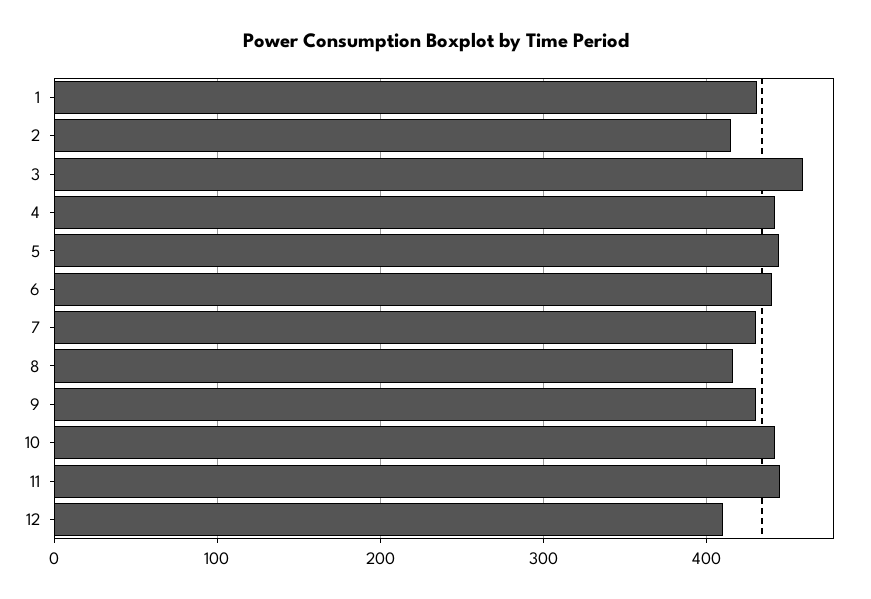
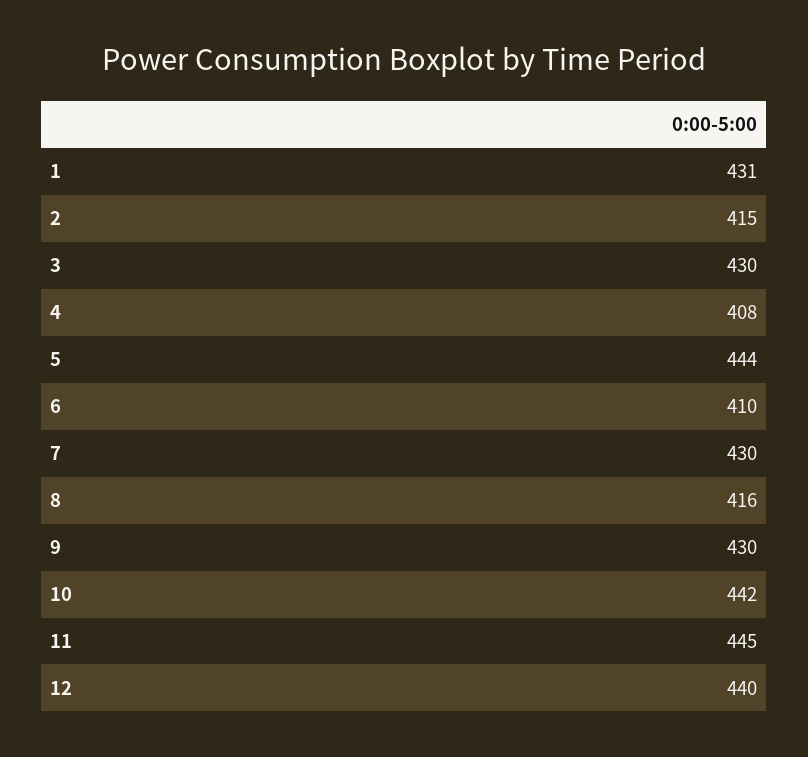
  {
    "1": 431,
    "2": 415,
-   "3": 460,
+   "3": 430,
-   "4": 440,
+   "4": 408,
    "5": 444,
-   "6": 440,
+   "6": 410,
    "7": 430,
    "8": 416,
    "9": 430,
    "10": 442,
    "11": 445,
-   "12": 410
+   "12": 440
  }

